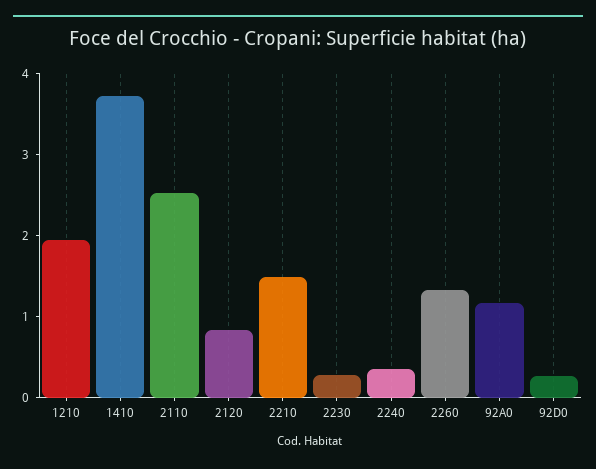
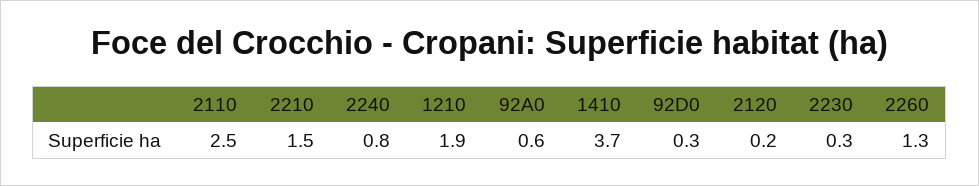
  {
    "1210": 1.9,
    "1410": 3.7,
    "2110": 2.5,
-   "2120": 0.8,
+   "2120": 0.2,
    "2210": 1.5,
    "2230": 0.3,
-   "2240": 0.4,
+   "2240": 0.8,
    "2260": 1.3,
-   "92A0": 1.2,
+   "92A0": 0.6,
    "92D0": 0.3
  }

